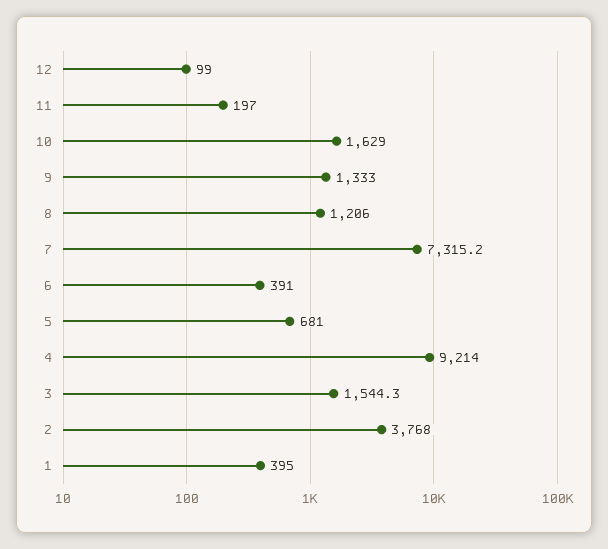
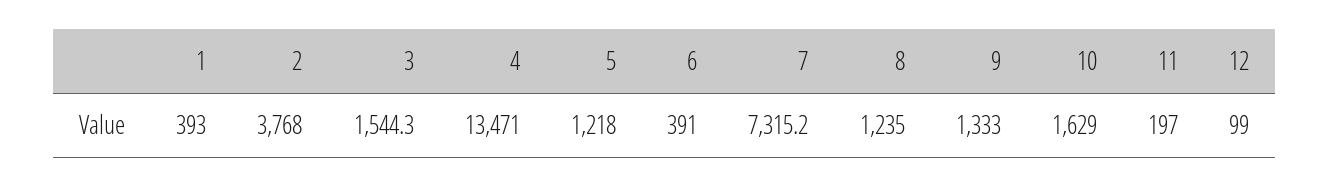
  {
    "12": 99,
    "11": 197,
    "10": 1629,
    "9": 1333,
-   "8": 1206,
+   "8": 1235,
    "7": 7315.2,
    "6": 391,
-   "5": 681,
+   "5": 1218,
-   "4": 9214,
+   "4": 13471,
    "3": 1544.3,
    "2": 3768,
-   "1": 395
+   "1": 393
  }

